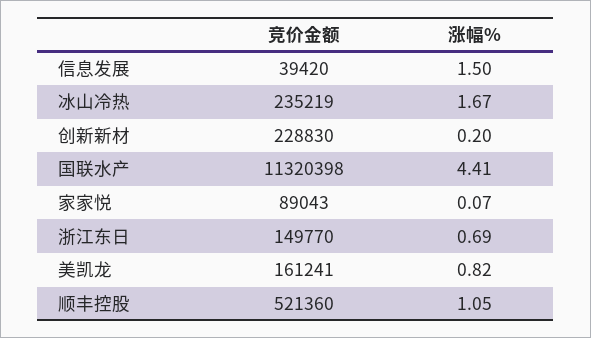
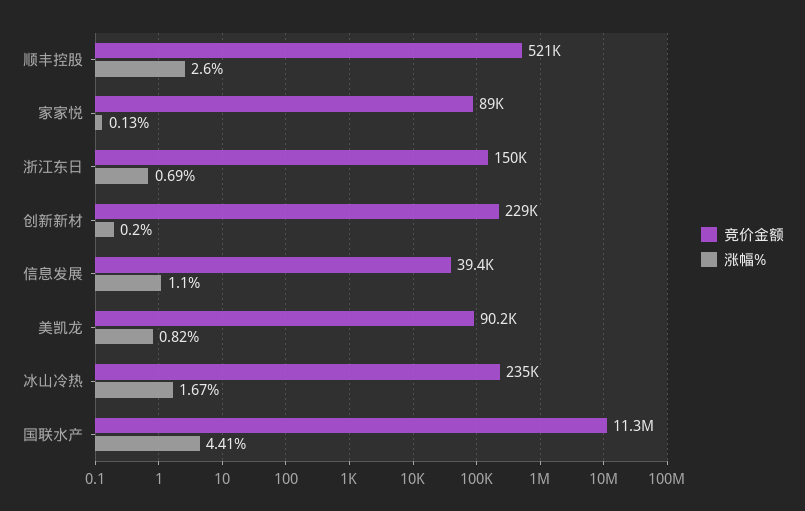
  {
    "竞价金额": {
      "信息发展": 39420,
      "冰山冷热": 235219,
      "创新新材": 228830,
      "国联水产": 11320398,
      "家家悦": 89043,
      "浙江东日": 149770,
-     "美凯龙": 161241,
+     "美凯龙": 90200,
      "顺丰控股": 521360
    },
    "涨幅%": {
-     "信息发展": 1.5,
+     "信息发展": 1.1,
      "冰山冷热": 1.67,
      "创新新材": 0.2,
      "国联水产": 4.41,
-     "家家悦": 0.07,
+     "家家悦": 0.13,
      "浙江东日": 0.69,
      "美凯龙": 0.82,
-     "顺丰控股": 1.05
+     "顺丰控股": 2.6
    }
  }

